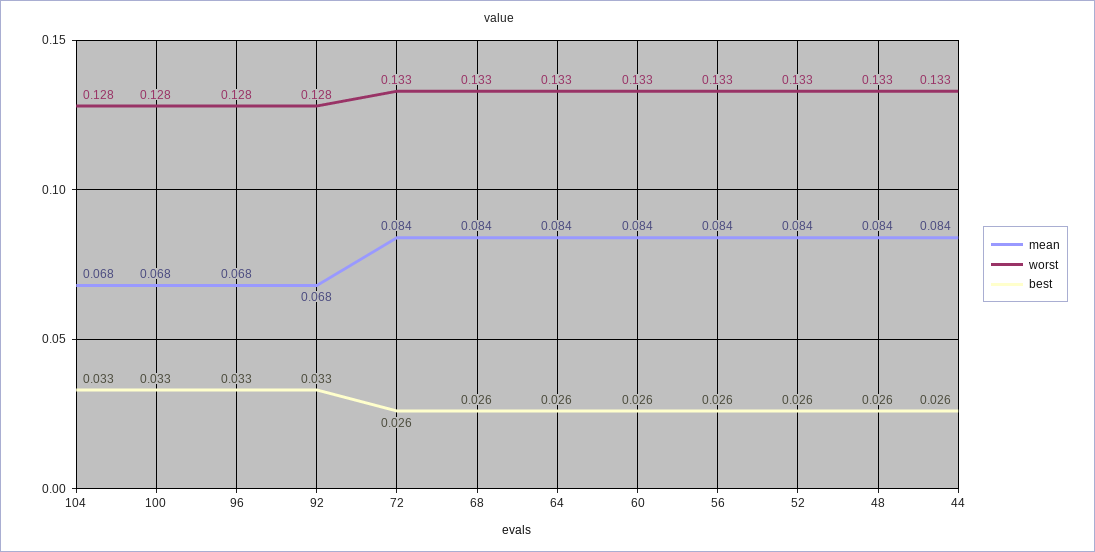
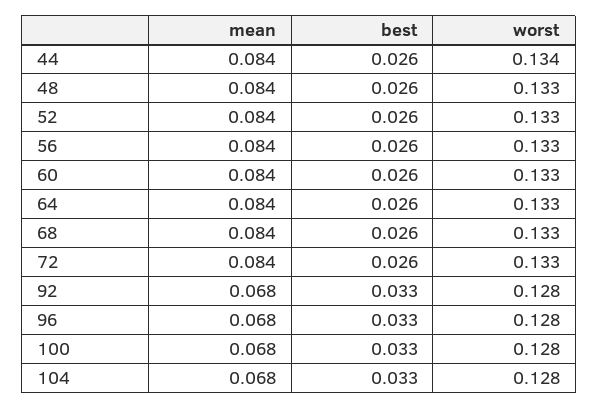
  {
    "mean": {
      "104": 0.068,
      "100": 0.068,
      "96": 0.068,
      "92": 0.068,
      "72": 0.084,
      "68": 0.084,
      "64": 0.084,
      "60": 0.084,
      "56": 0.084,
      "52": 0.084,
      "48": 0.084,
      "44": 0.084
    },
    "worst": {
      "104": 0.128,
      "100": 0.128,
      "96": 0.128,
      "92": 0.128,
      "72": 0.133,
      "68": 0.133,
      "64": 0.133,
      "60": 0.133,
      "56": 0.133,
      "52": 0.133,
      "48": 0.133,
-     "44": 0.133
+     "44": 0.134
    },
    "best": {
      "104": 0.033,
      "100": 0.033,
      "96": 0.033,
      "92": 0.033,
      "72": 0.026,
      "68": 0.026,
      "64": 0.026,
      "60": 0.026,
      "56": 0.026,
      "52": 0.026,
      "48": 0.026,
      "44": 0.026
    }
  }

